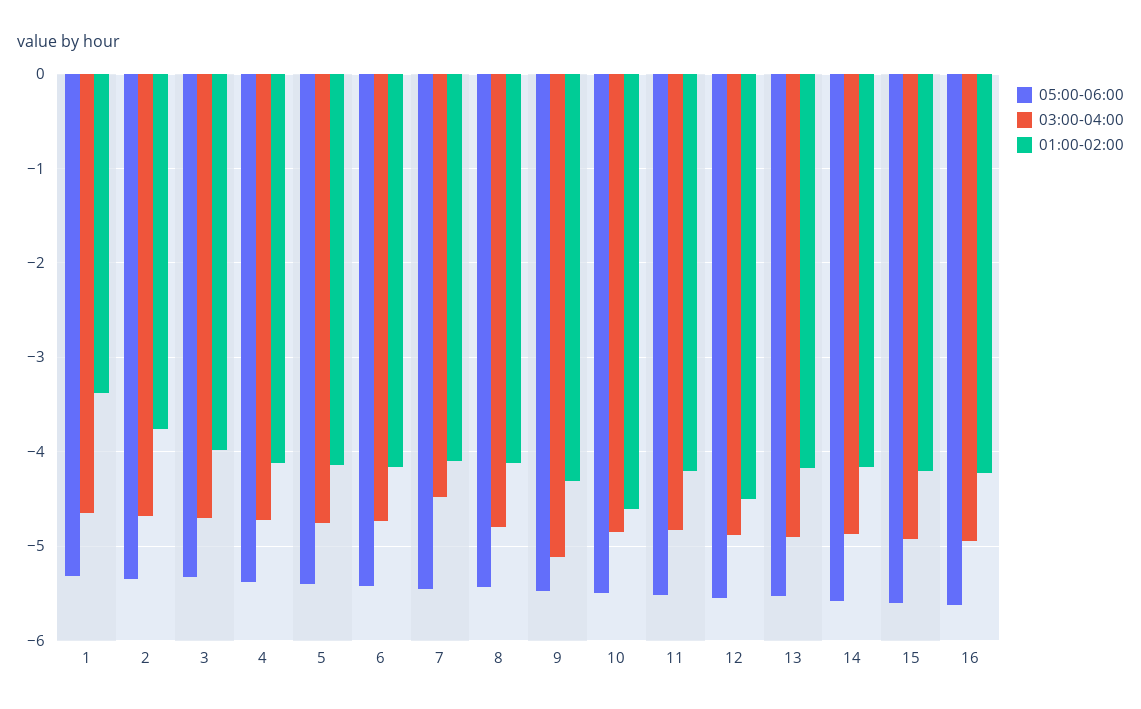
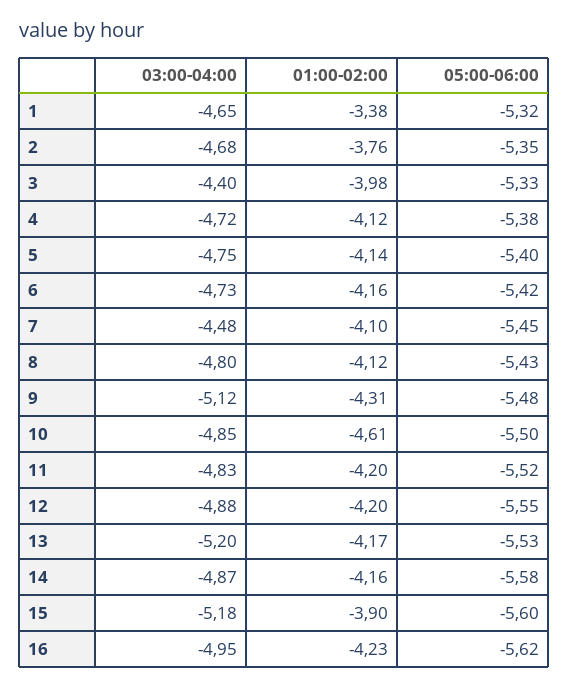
  {
    "05:00-06:00": {
      "1": -5.32,
      "2": -5.35,
      "3": -5.33,
      "4": -5.38,
      "5": -5.4,
      "6": -5.42,
      "7": -5.45,
      "8": -5.43,
      "9": -5.48,
      "10": -5.5,
      "11": -5.52,
      "12": -5.55,
      "13": -5.53,
      "14": -5.58,
      "15": -5.6,
      "16": -5.62
    },
    "03:00-04:00": {
      "1": -4.65,
      "2": -4.68,
-     "3": -4.7,
+     "3": -4.4,
      "4": -4.72,
      "5": -4.75,
      "6": -4.73,
      "7": -4.48,
      "8": -4.8,
      "9": -5.12,
      "10": -4.85,
      "11": -4.83,
      "12": -4.88,
-     "13": -4.9,
+     "13": -5.2,
      "14": -4.87,
-     "15": -4.9,
+     "15": -5.18,
      "16": -4.95
    },
    "01:00-02:00": {
      "1": -3.38,
      "2": -3.76,
      "3": -3.98,
      "4": -4.12,
      "5": -4.14,
      "6": -4.16,
      "7": -4.1,
      "8": -4.12,
      "9": -4.31,
      "10": -4.61,
      "11": -4.2,
-     "12": -4.5,
+     "12": -4.2,
      "13": -4.17,
      "14": -4.16,
-     "15": -4.2,
+     "15": -3.9,
      "16": -4.23
    }
  }

